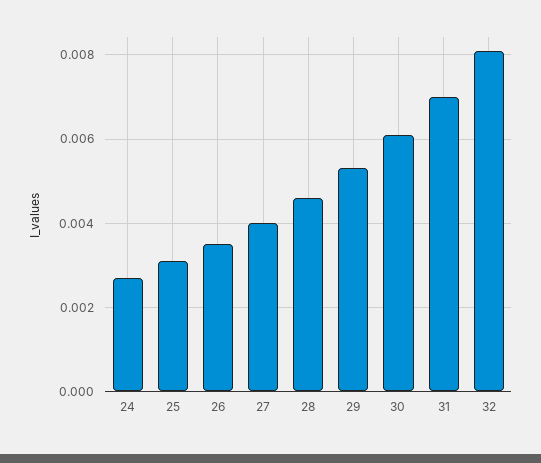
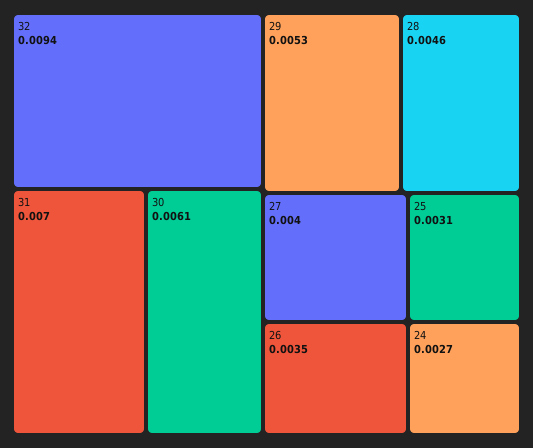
  {
    "24": 0.0027,
    "25": 0.0031,
    "26": 0.0035,
    "27": 0.004,
    "28": 0.0046,
    "29": 0.0053,
    "30": 0.0061,
    "31": 0.007,
-   "32": 0.008
+   "32": 0.0094
  }

